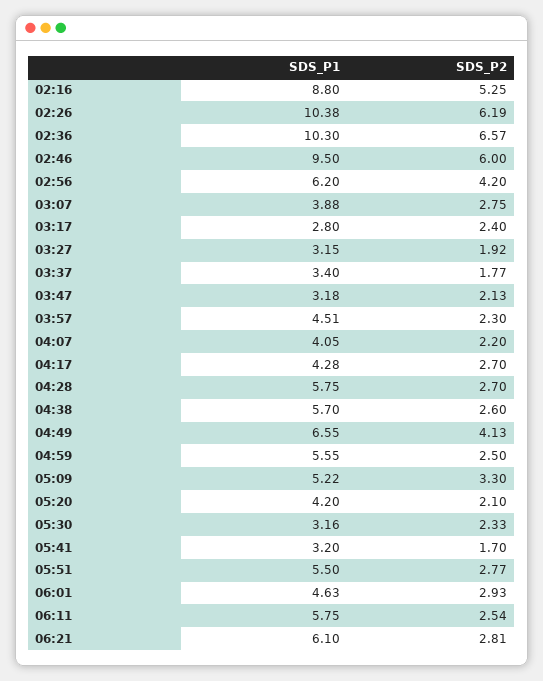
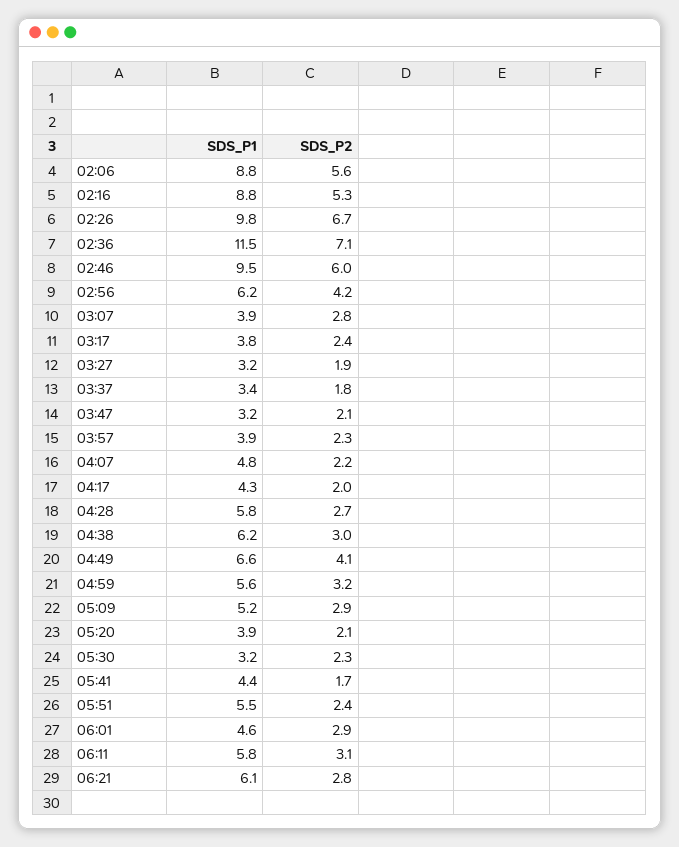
  {
    "SDS_P1": {
      "02:16": 8.8,
-     "02:26": 10.38,
+     "02:26": 9.8,
-     "02:36": 10.3,
+     "02:36": 11.5,
      "02:46": 9.5,
      "02:56": 6.2,
      "03:07": 3.88,
-     "03:17": 2.8,
+     "03:17": 3.8,
      "03:27": 3.15,
      "03:37": 3.4,
      "03:47": 3.18,
-     "03:57": 4.51,
+     "03:57": 3.9,
-     "04:07": 4.05,
+     "04:07": 4.8,
      "04:17": 4.28,
      "04:28": 5.75,
-     "04:38": 5.7,
+     "04:38": 6.2,
      "04:49": 6.55,
      "04:59": 5.55,
      "05:09": 5.22,
-     "05:20": 4.2,
+     "05:20": 3.9,
      "05:30": 3.16,
-     "05:41": 3.2,
+     "05:41": 4.4,
      "05:51": 5.5,
      "06:01": 4.63,
      "06:11": 5.75,
-     "06:21": 6.1
+     "06:21": 6.1,
+     "02:06": 8.8
    },
    "SDS_P2": {
      "02:16": 5.25,
-     "02:26": 6.19,
+     "02:26": 6.7,
-     "02:36": 6.57,
+     "02:36": 7.1,
      "02:46": 6,
      "02:56": 4.2,
      "03:07": 2.75,
      "03:17": 2.4,
      "03:27": 1.92,
      "03:37": 1.77,
      "03:47": 2.13,
      "03:57": 2.3,
      "04:07": 2.2,
-     "04:17": 2.7,
+     "04:17": 2,
      "04:28": 2.7,
-     "04:38": 2.6,
+     "04:38": 3,
      "04:49": 4.13,
-     "04:59": 2.5,
+     "04:59": 3.2,
-     "05:09": 3.3,
+     "05:09": 2.9,
      "05:20": 2.1,
      "05:30": 2.33,
      "05:41": 1.7,
-     "05:51": 2.77,
+     "05:51": 2.4,
      "06:01": 2.93,
-     "06:11": 2.54,
+     "06:11": 3.1,
-     "06:21": 2.81
+     "06:21": 2.81,
+     "02:06": 5.6
    }
  }

